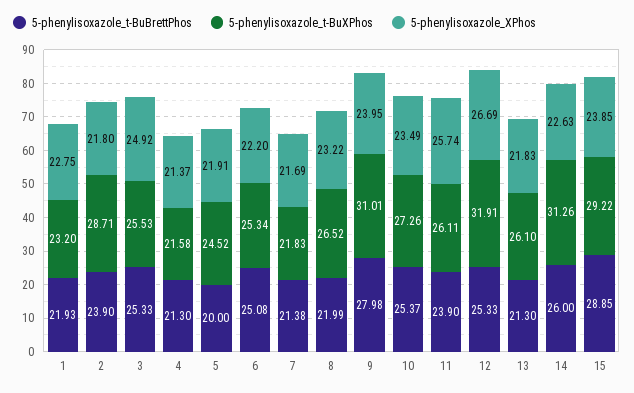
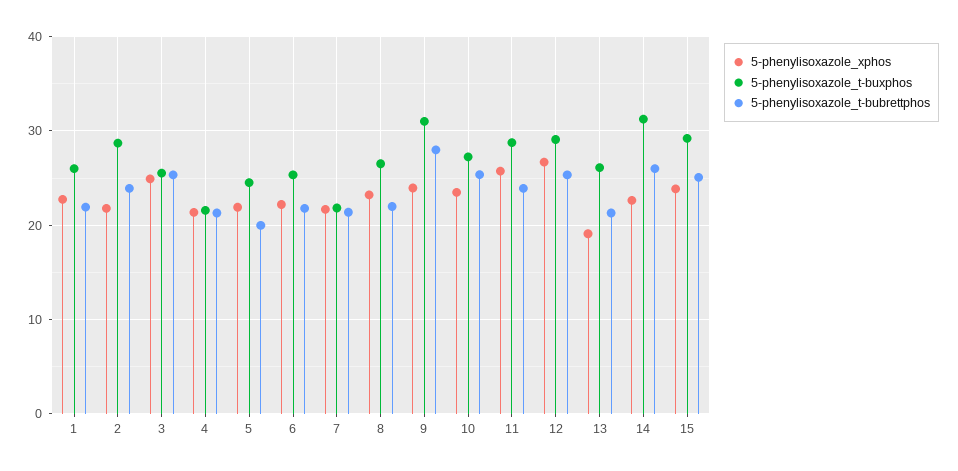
  {
    "5-phenylisoxazole_t-BuBrettPhos": {
      "1": 21.93,
      "2": 23.9,
      "3": 25.33,
      "4": 21.3,
      "5": 20,
-     "6": 25.08,
+     "6": 22,
      "7": 21.38,
      "8": 21.99,
      "9": 27.98,
      "10": 25.37,
      "11": 23.9,
      "12": 25.33,
      "13": 21.3,
      "14": 26,
-     "15": 28.85
+     "15": 25
    },
    "5-phenylisoxazole_t-BuXPhos": {
-     "1": 23.2,
+     "1": 26,
      "2": 28.71,
      "3": 25.53,
      "4": 21.58,
      "5": 24.52,
      "6": 25.34,
      "7": 21.83,
      "8": 26.52,
      "9": 31.01,
      "10": 27.26,
-     "11": 26.11,
+     "11": 29,
-     "12": 31.91,
+     "12": 29,
      "13": 26.1,
      "14": 31.26,
      "15": 29.22
    },
    "5-phenylisoxazole_XPhos": {
      "1": 22.75,
      "2": 21.8,
      "3": 24.92,
      "4": 21.37,
      "5": 21.91,
      "6": 22.2,
      "7": 21.69,
      "8": 23.22,
      "9": 23.95,
      "10": 23.49,
      "11": 25.74,
      "12": 26.69,
-     "13": 21.83,
+     "13": 19,
      "14": 22.63,
      "15": 23.85
    }
  }

